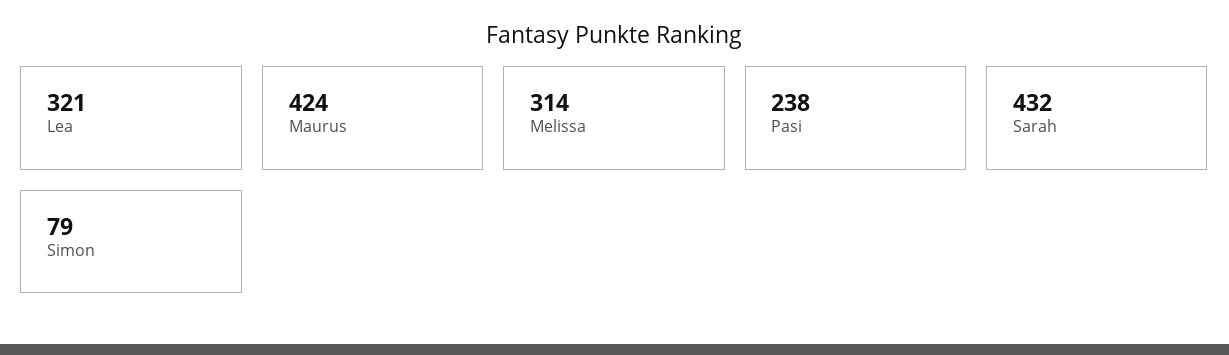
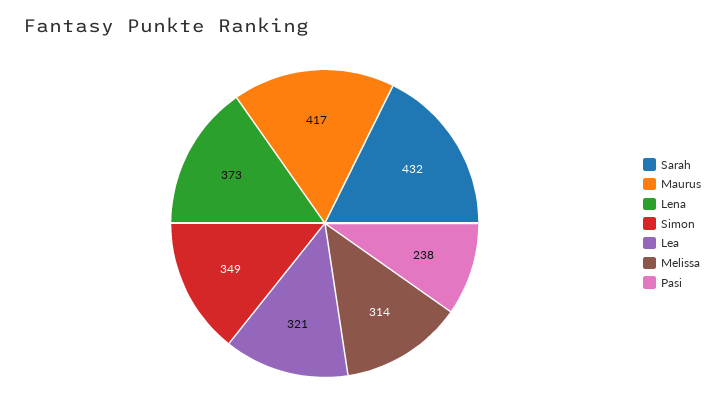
  {
    "Lea": 321,
-   "Maurus": 424,
+   "Maurus": 417,
    "Melissa": 314,
    "Pasi": 238,
    "Sarah": 432,
-   "Simon": 79
+   "Simon": 349,
+   "Lena": 373
  }

